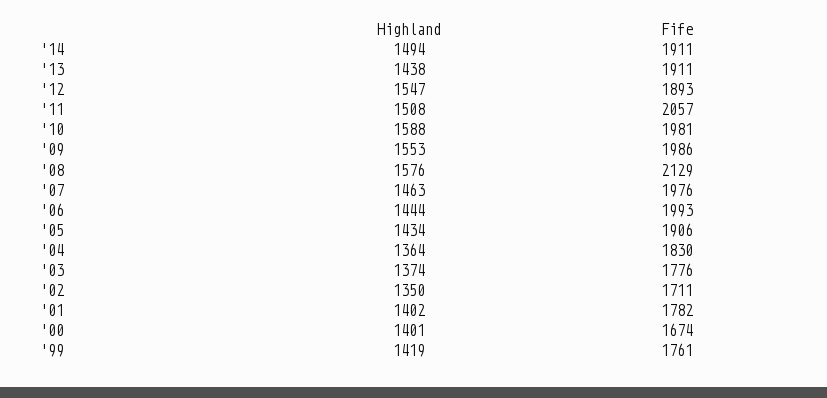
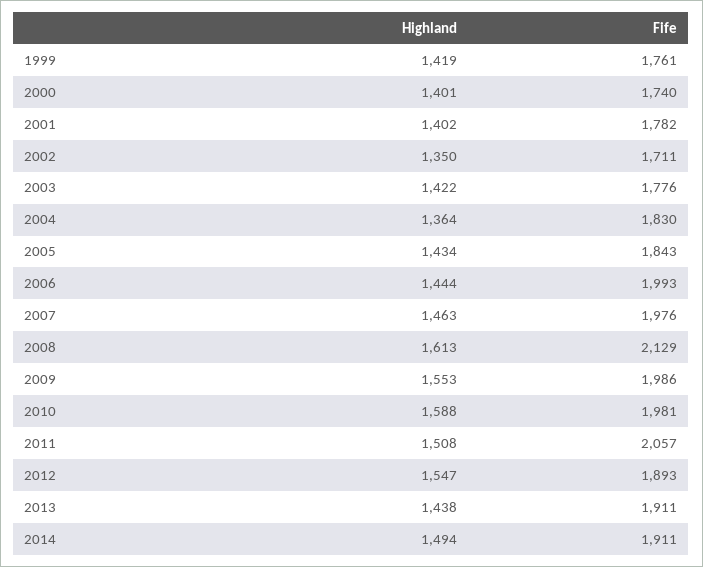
  {
    "Highland": {
      "'14": 1494,
      "'13": 1438,
      "'12": 1547,
      "'11": 1508,
      "'10": 1588,
      "'09": 1553,
-     "'08": 1576,
+     "'08": 1613,
      "'07": 1463,
      "'06": 1444,
      "'05": 1434,
      "'04": 1364,
-     "'03": 1374,
+     "'03": 1422,
      "'02": 1350,
      "'01": 1402,
      "'00": 1401,
      "'99": 1419
    },
    "Fife": {
      "'14": 1911,
      "'13": 1911,
      "'12": 1893,
      "'11": 2057,
      "'10": 1981,
      "'09": 1986,
      "'08": 2129,
      "'07": 1976,
      "'06": 1993,
-     "'05": 1906,
+     "'05": 1843,
      "'04": 1830,
      "'03": 1776,
      "'02": 1711,
      "'01": 1782,
-     "'00": 1674,
+     "'00": 1740,
      "'99": 1761
    }
  }

